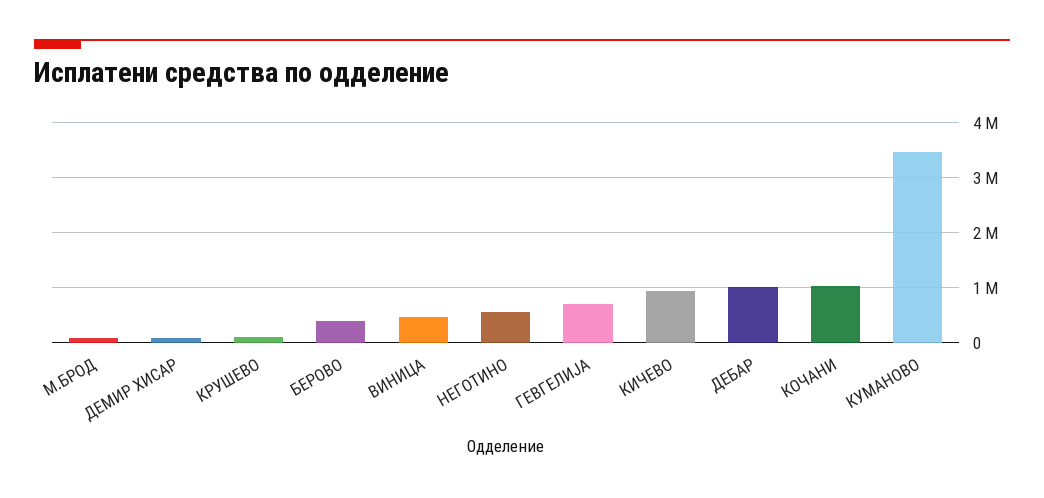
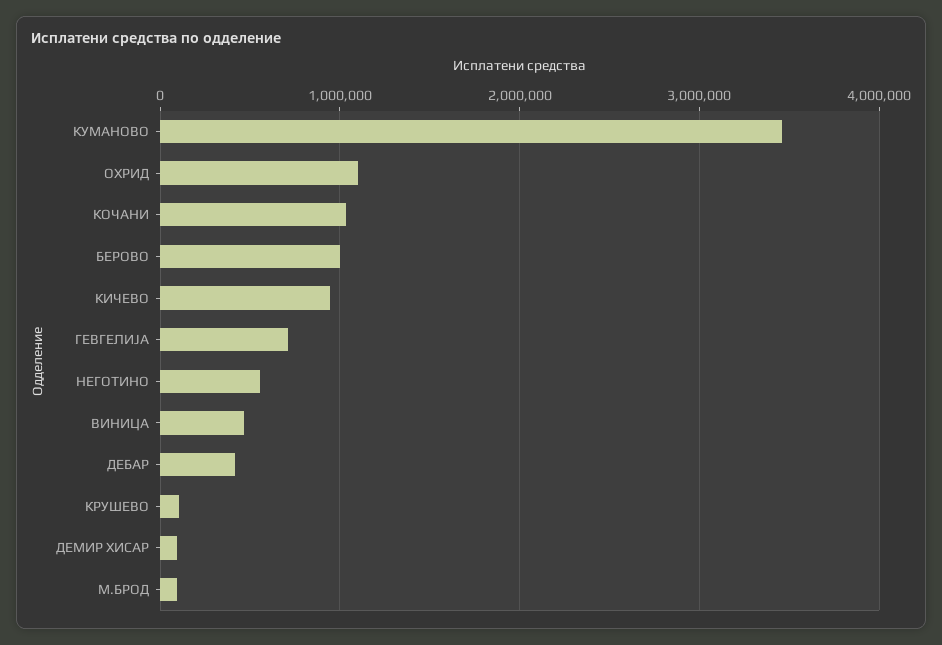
  {
    "М.БРОД": 100000,
    "ДЕМИР ХИСАР": 100000,
    "КРУШЕВО": 100000,
-   "БЕРОВО": 400000,
+   "БЕРОВО": 1000000,
    "ВИНИЦА": 500000,
    "НЕГОТИНО": 600000,
    "ГЕВГЕЛИЈА": 700000,
    "КИЧЕВО": 900000,
-   "ДЕБАР": 1000000,
+   "ДЕБАР": 400000,
    "КОЧАНИ": 1000000,
-   "КУМАНОВО": 3500000
+   "КУМАНОВО": 3500000,
+   "ОХРИД": 1100000
  }

